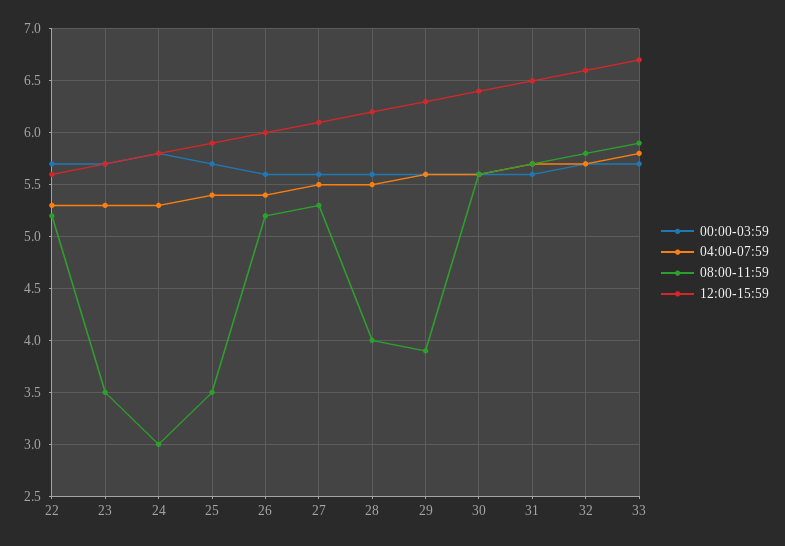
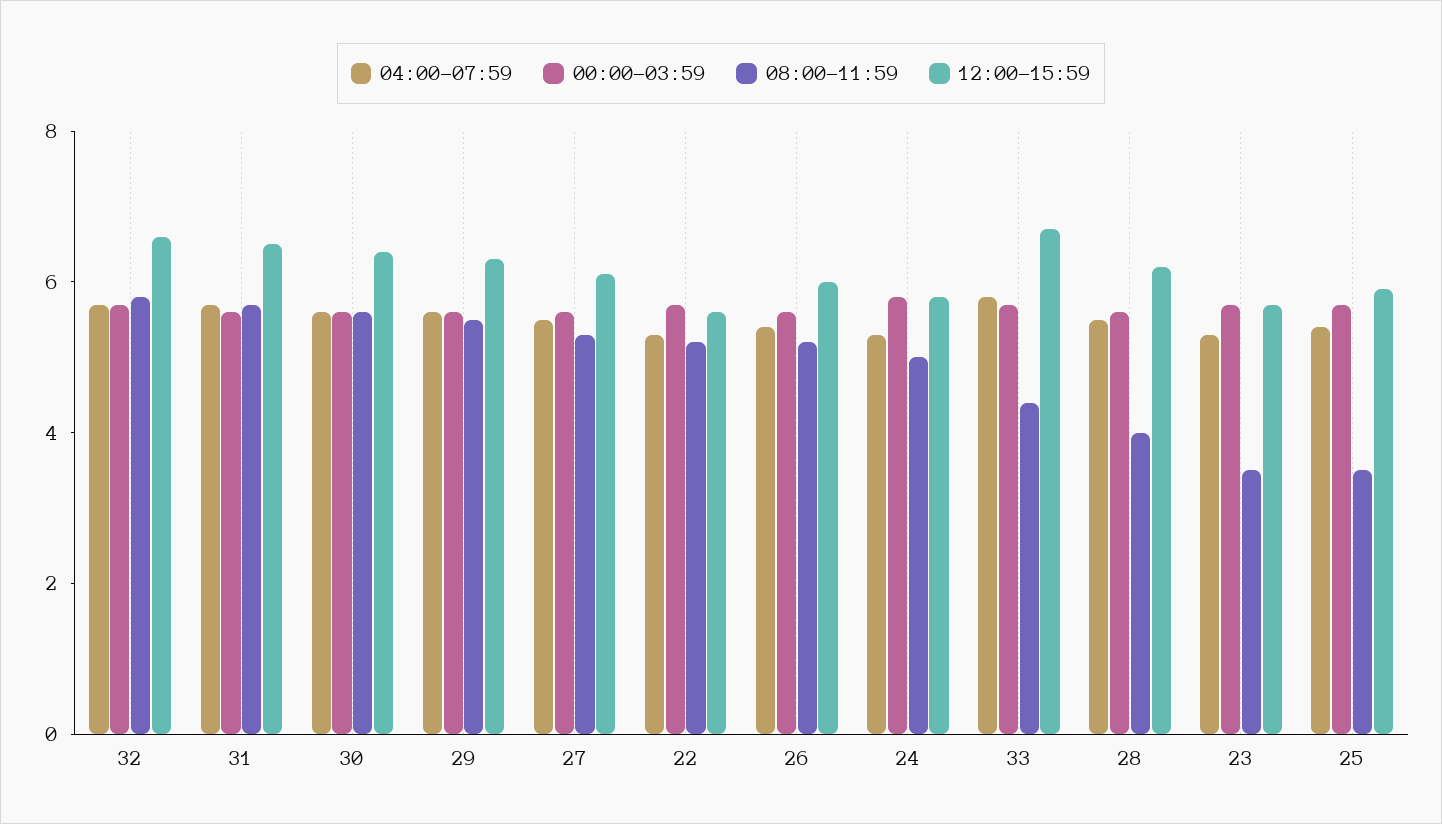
  {
    "00:00-03:59": {
      "22": 5.7,
      "23": 5.7,
      "24": 5.8,
      "25": 5.7,
      "26": 5.6,
      "27": 5.6,
      "28": 5.6,
      "29": 5.6,
      "30": 5.6,
      "31": 5.6,
      "32": 5.7,
      "33": 5.7
    },
    "04:00-07:59": {
      "22": 5.3,
      "23": 5.3,
      "24": 5.3,
      "25": 5.4,
      "26": 5.4,
      "27": 5.5,
      "28": 5.5,
      "29": 5.6,
      "30": 5.6,
      "31": 5.7,
      "32": 5.7,
      "33": 5.8
    },
    "08:00-11:59": {
      "22": 5.2,
      "23": 3.5,
-     "24": 3,
+     "24": 5,
      "25": 3.5,
      "26": 5.2,
      "27": 5.3,
      "28": 4,
-     "29": 3.9,
+     "29": 5.5,
      "30": 5.6,
      "31": 5.7,
      "32": 5.8,
-     "33": 5.9
+     "33": 4.5
    },
    "12:00-15:59": {
      "22": 5.6,
      "23": 5.7,
      "24": 5.8,
      "25": 5.9,
      "26": 6,
      "27": 6.1,
      "28": 6.2,
      "29": 6.3,
      "30": 6.4,
      "31": 6.5,
      "32": 6.6,
      "33": 6.7
    }
  }

